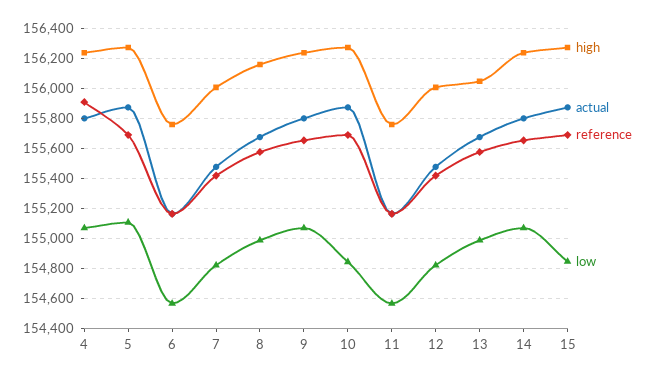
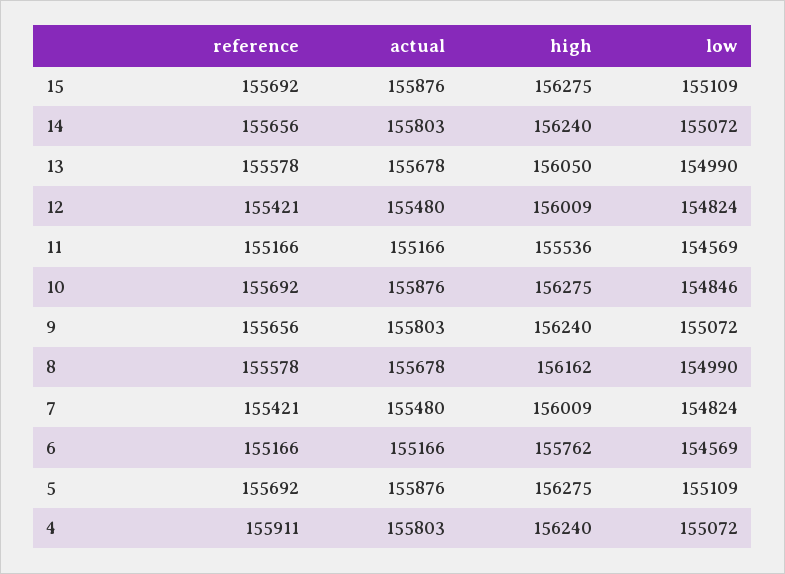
  {
    "high": {
      "4": 156240,
      "5": 156275,
      "6": 155762,
      "7": 156009,
      "8": 156162,
      "9": 156240,
      "10": 156275,
-     "11": 155750,
+     "11": 155536,
      "12": 156009,
      "13": 156050,
      "14": 156240,
      "15": 156275
    },
    "actual": {
      "4": 155803,
      "5": 155876,
      "6": 155166,
      "7": 155480,
      "8": 155678,
      "9": 155803,
      "10": 155876,
      "11": 155166,
      "12": 155480,
      "13": 155678,
      "14": 155803,
      "15": 155876
    },
    "reference": {
      "4": 155911,
      "5": 155692,
      "6": 155166,
      "7": 155421,
      "8": 155578,
      "9": 155656,
      "10": 155692,
      "11": 155166,
      "12": 155421,
      "13": 155578,
      "14": 155656,
      "15": 155692
    },
    "low": {
      "4": 155072,
      "5": 155109,
      "6": 154569,
      "7": 154824,
      "8": 154990,
      "9": 155072,
      "10": 154846,
      "11": 154569,
      "12": 154824,
      "13": 154990,
      "14": 155072,
-     "15": 154850
+     "15": 155109
    }
  }

